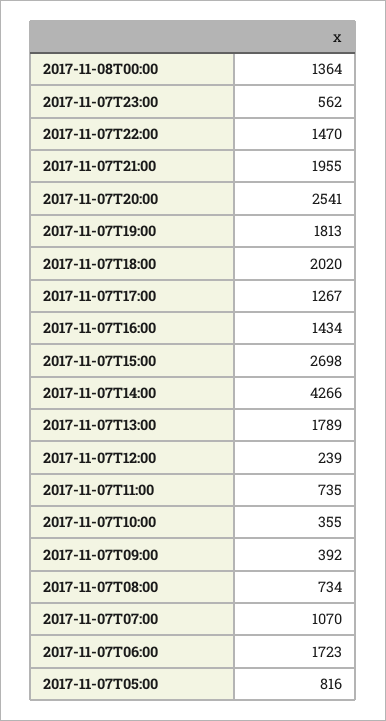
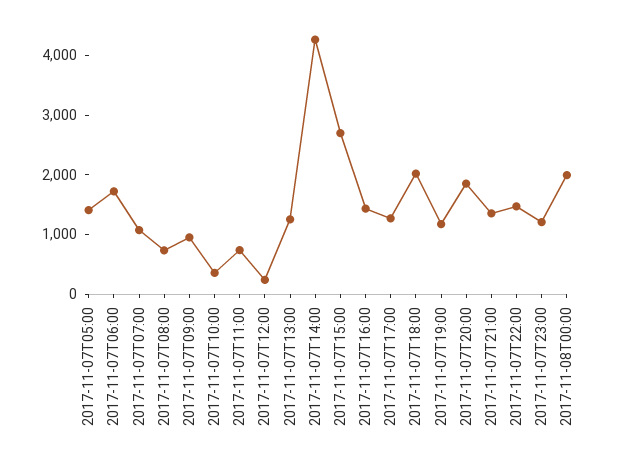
  {
-   "2017-11-08T00:00": 1364,
+   "2017-11-08T00:00": 2000,
-   "2017-11-07T23:00": 562,
+   "2017-11-07T23:00": 1200,
    "2017-11-07T22:00": 1470,
-   "2017-11-07T21:00": 1955,
+   "2017-11-07T21:00": 1400,
-   "2017-11-07T20:00": 2541,
+   "2017-11-07T20:00": 1800,
-   "2017-11-07T19:00": 1813,
+   "2017-11-07T19:00": 1200,
    "2017-11-07T18:00": 2020,
    "2017-11-07T17:00": 1267,
    "2017-11-07T16:00": 1434,
    "2017-11-07T15:00": 2698,
    "2017-11-07T14:00": 4266,
-   "2017-11-07T13:00": 1789,
+   "2017-11-07T13:00": 1200,
    "2017-11-07T12:00": 239,
    "2017-11-07T11:00": 735,
    "2017-11-07T10:00": 355,
-   "2017-11-07T09:00": 392,
+   "2017-11-07T09:00": 1000,
    "2017-11-07T08:00": 734,
    "2017-11-07T07:00": 1070,
    "2017-11-07T06:00": 1723,
-   "2017-11-07T05:00": 816
+   "2017-11-07T05:00": 1400
  }

